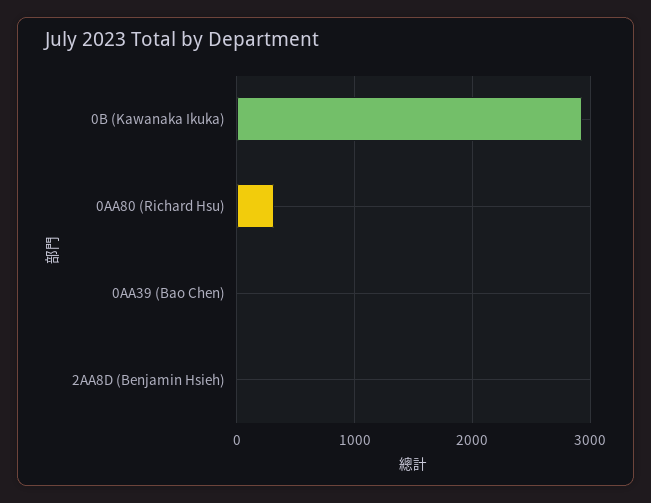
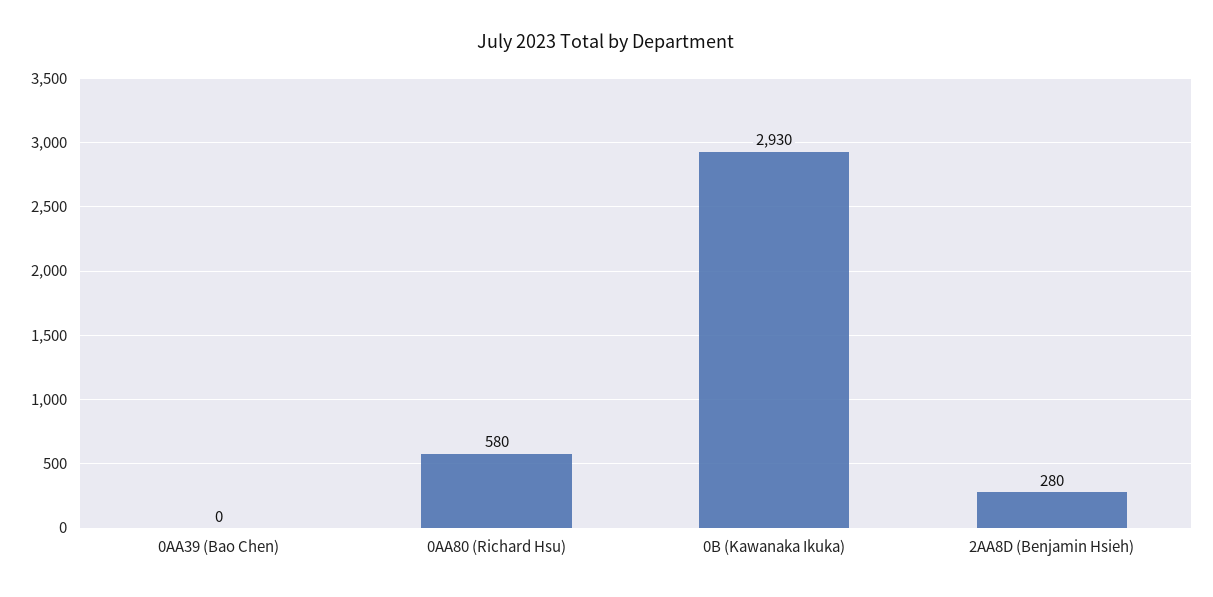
  {
    "0B (Kawanaka Ikuka)": 2930,
-   "0AA80 (Richard Hsu)": 300,
+   "0AA80 (Richard Hsu)": 580,
    "0AA39 (Bao Chen)": 0,
-   "2AA8D (Benjamin Hsieh)": 0
+   "2AA8D (Benjamin Hsieh)": 280
  }

